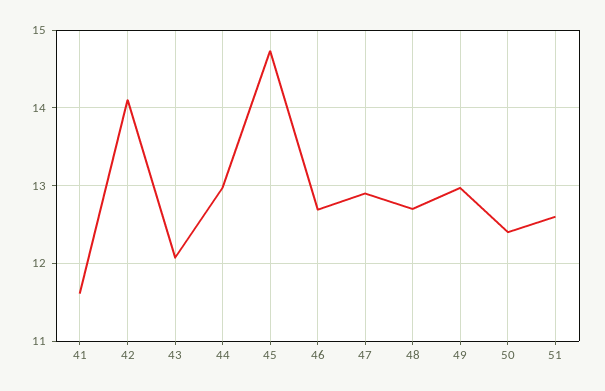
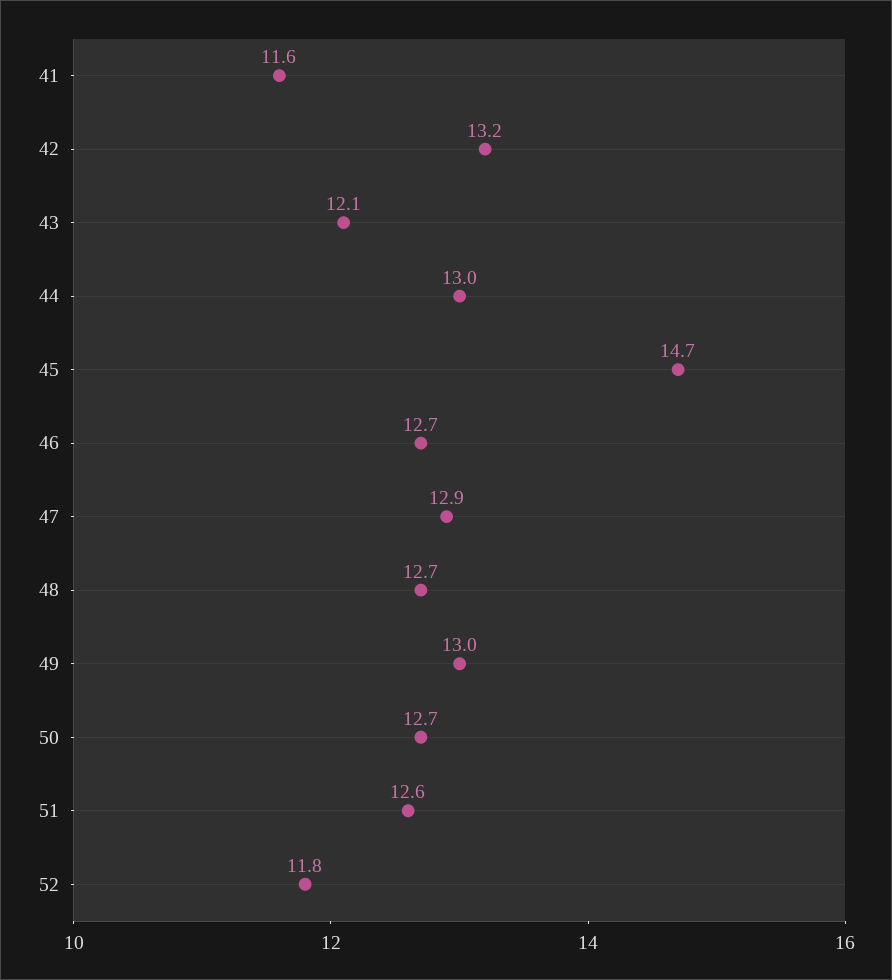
  {
    "41": 11.6,
-   "42": 14.1,
+   "42": 13.2,
    "43": 12.1,
    "44": 13,
    "45": 14.7,
    "46": 12.7,
    "47": 12.9,
    "48": 12.7,
    "49": 13,
-   "50": 12.4,
+   "50": 12.7,
-   "51": 12.6
+   "51": 12.6,
+   "52": 11.8
  }

